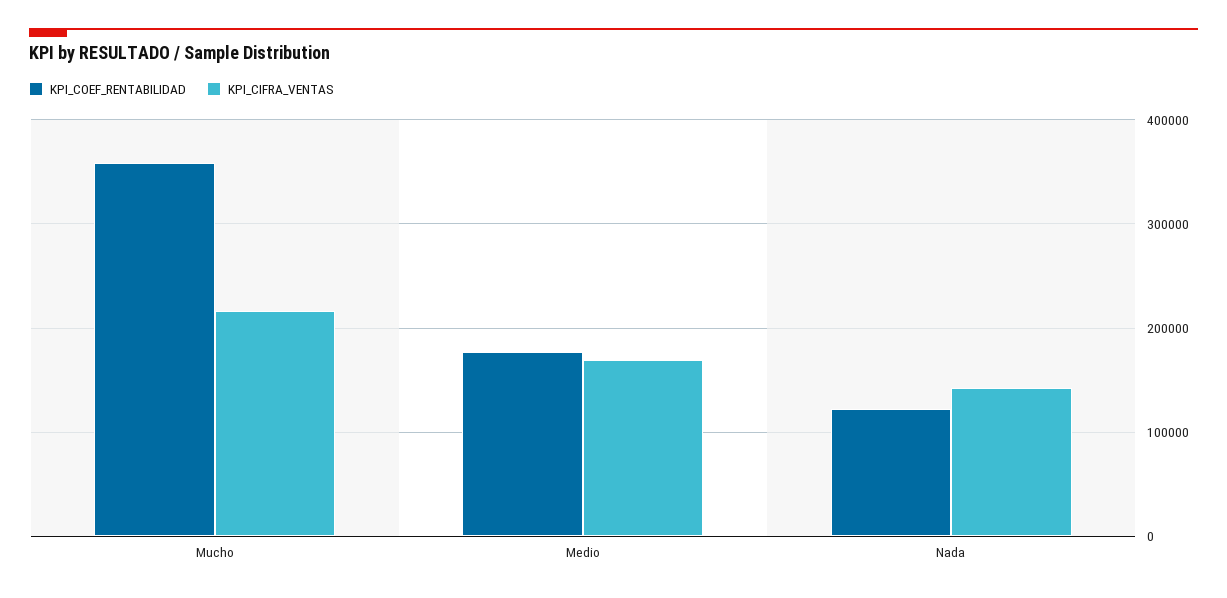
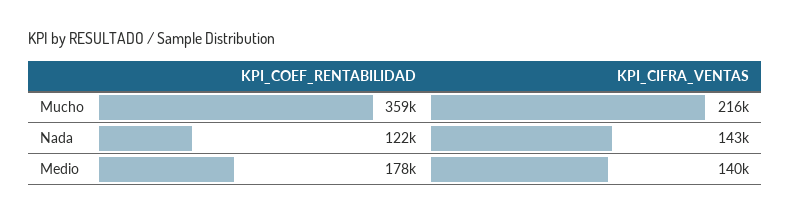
  {
    "KPI_COEF_RENTABILIDAD": {
      "Mucho": 359000,
      "Medio": 178000,
      "Nada": 122000
    },
    "KPI_CIFRA_VENTAS": {
      "Mucho": 216000,
-     "Medio": 170000,
+     "Medio": 140000,
      "Nada": 143000
    }
  }

